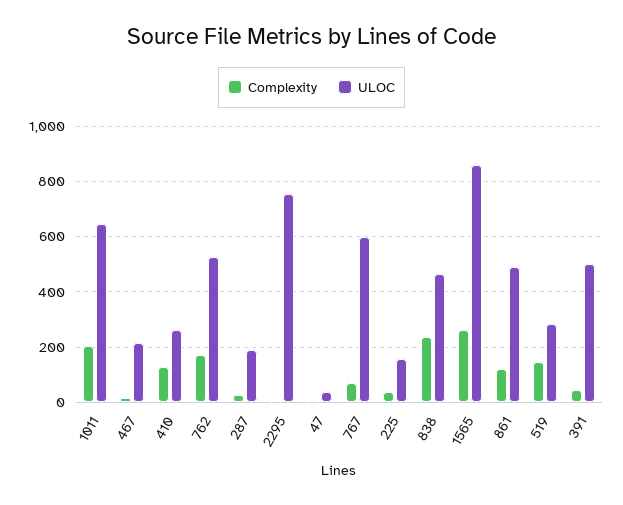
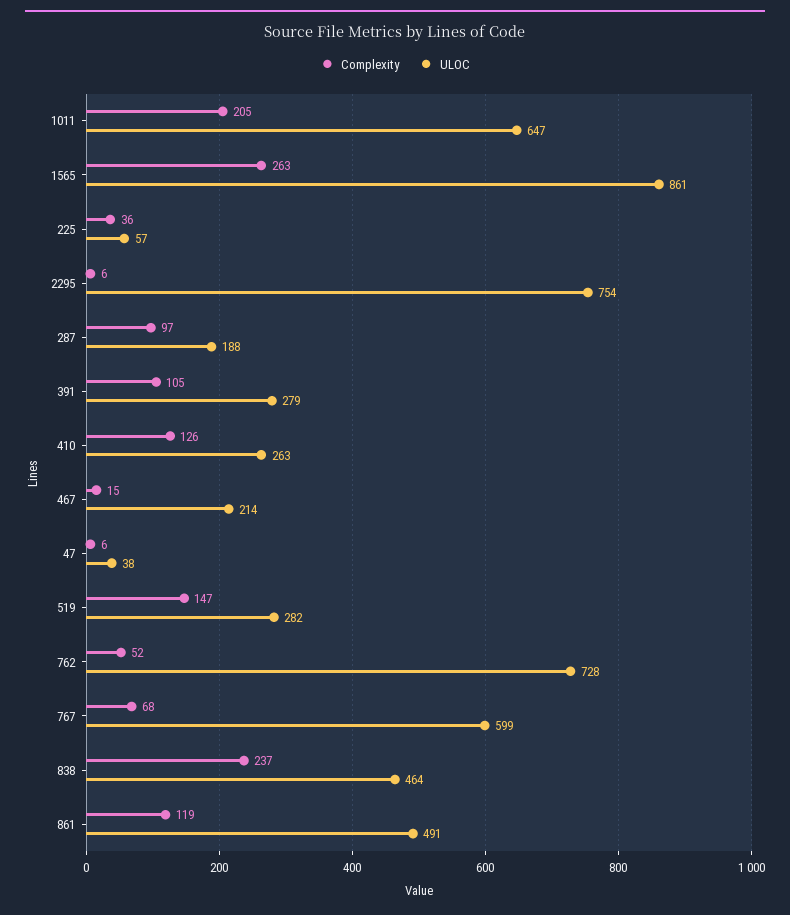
  {
    "Complexity": {
      "1011": 205,
      "467": 15,
      "410": 126,
-     "762": 175,
+     "762": 52,
-     "287": 25,
+     "287": 97,
      "2295": 6,
      "47": 6,
      "767": 68,
      "225": 36,
      "838": 237,
      "1565": 263,
      "861": 119,
      "519": 147,
-     "391": 50
+     "391": 105
    },
    "ULOC": {
      "1011": 647,
      "467": 214,
      "410": 263,
-     "762": 525,
+     "762": 728,
      "287": 188,
      "2295": 754,
      "47": 38,
      "767": 599,
-     "225": 150,
+     "225": 57,
      "838": 464,
      "1565": 861,
      "861": 491,
      "519": 282,
-     "391": 500
+     "391": 279
    }
  }

